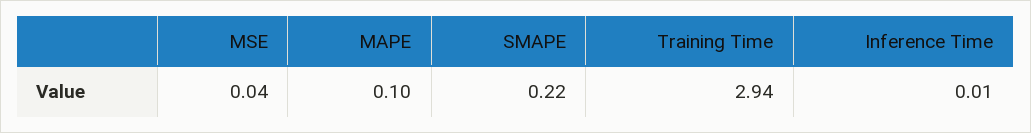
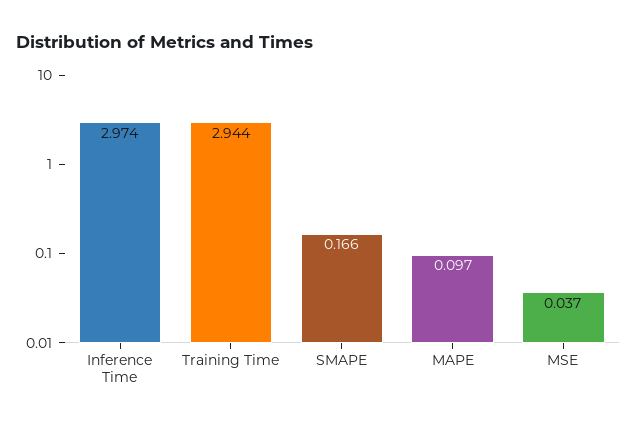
  {
    "MSE": 0.037,
    "MAPE": 0.097,
-   "SMAPE": 0.22,
+   "SMAPE": 0.166,
    "Training Time": 2.944,
-   "Inference Time": 0.01
+   "Inference Time": 2.974
  }

